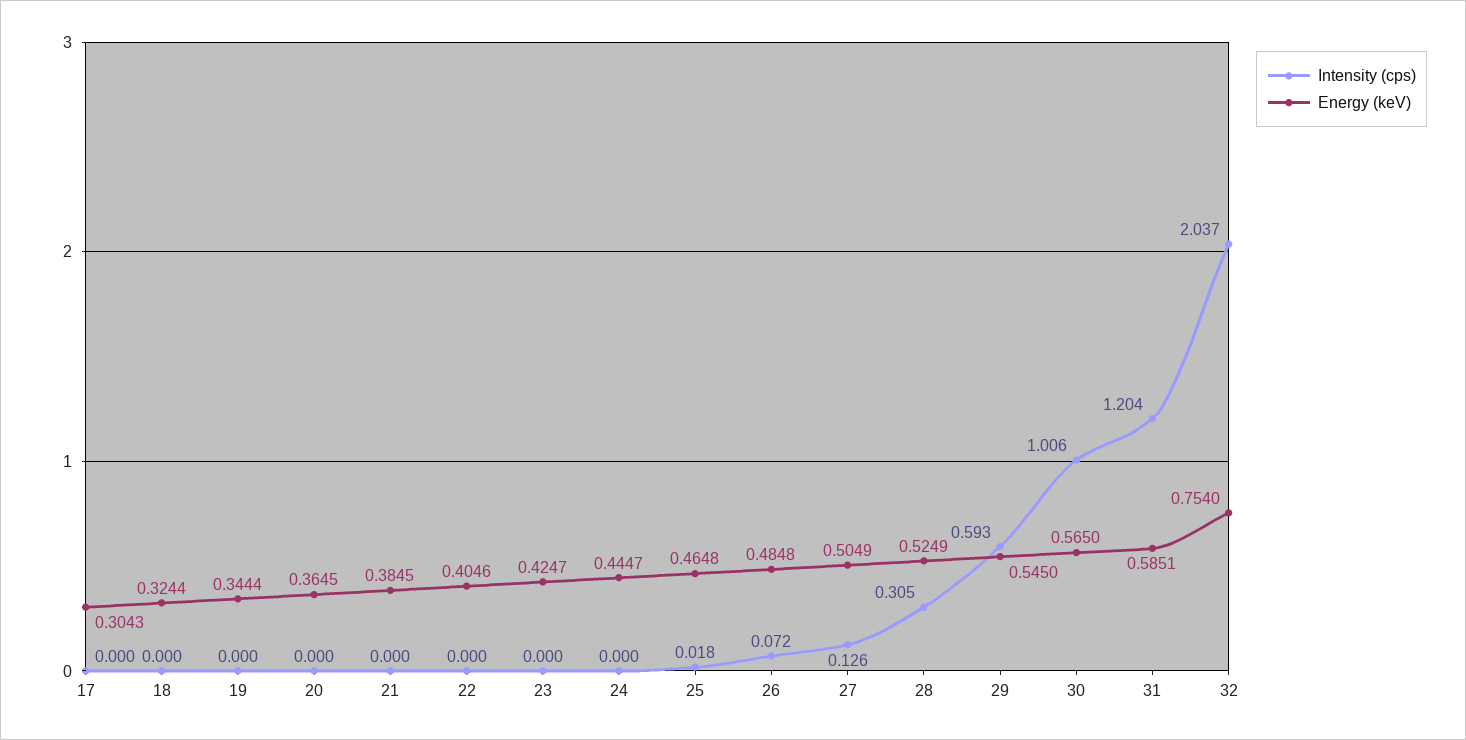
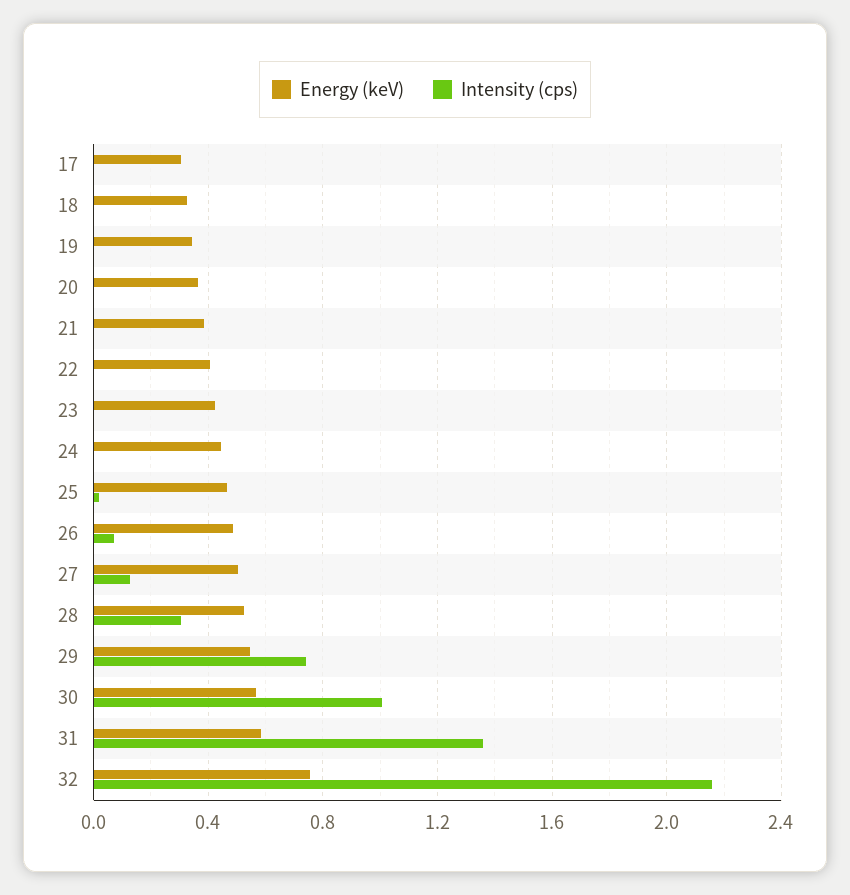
  {
    "Intensity (cps)": {
      "17": 0,
      "18": 0,
      "19": 0,
      "20": 0,
      "21": 0,
      "22": 0,
      "23": 0,
      "24": 0,
      "25": 0.018,
      "26": 0.072,
      "27": 0.126,
      "28": 0.305,
-     "29": 0.593,
+     "29": 0.75,
      "30": 1.006,
-     "31": 1.204,
+     "31": 1.35,
-     "32": 2.037
+     "32": 2.15
    },
    "Energy (keV)": {
      "17": 0.3043,
      "18": 0.3244,
      "19": 0.3444,
      "20": 0.3645,
      "21": 0.3845,
      "22": 0.4046,
      "23": 0.4247,
      "24": 0.4447,
      "25": 0.4648,
      "26": 0.4848,
      "27": 0.5049,
      "28": 0.5249,
      "29": 0.545,
      "30": 0.565,
      "31": 0.5851,
      "32": 0.754
    }
  }

